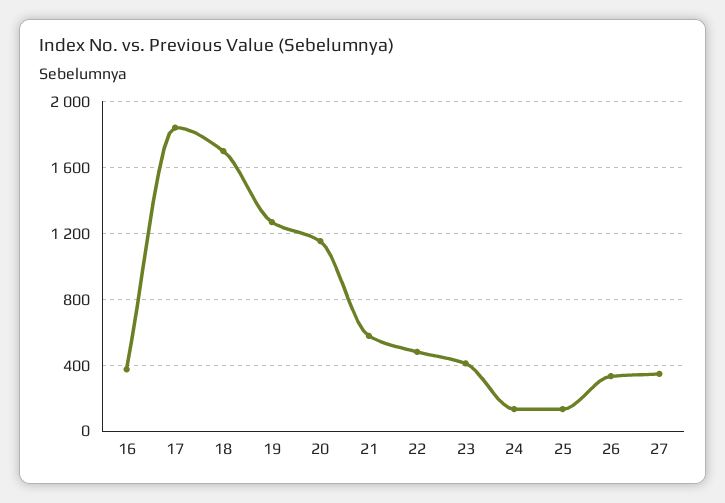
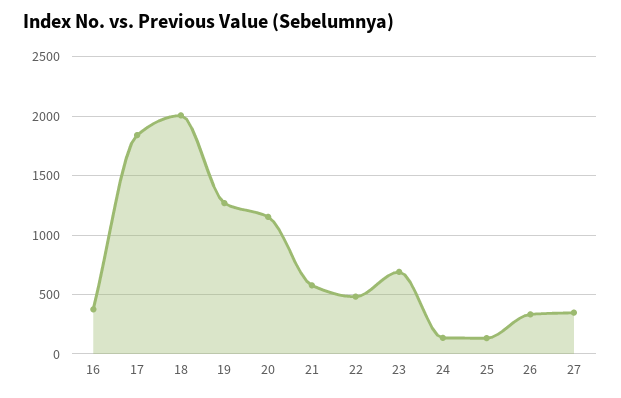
  {
    "16": 400,
    "17": 1850,
-   "18": 1700,
+   "18": 2000,
    "19": 1250,
    "20": 1150,
    "21": 600,
    "22": 500,
-   "23": 400,
+   "23": 700,
    "24": 150,
    "25": 150,
    "26": 350,
    "27": 350
  }

